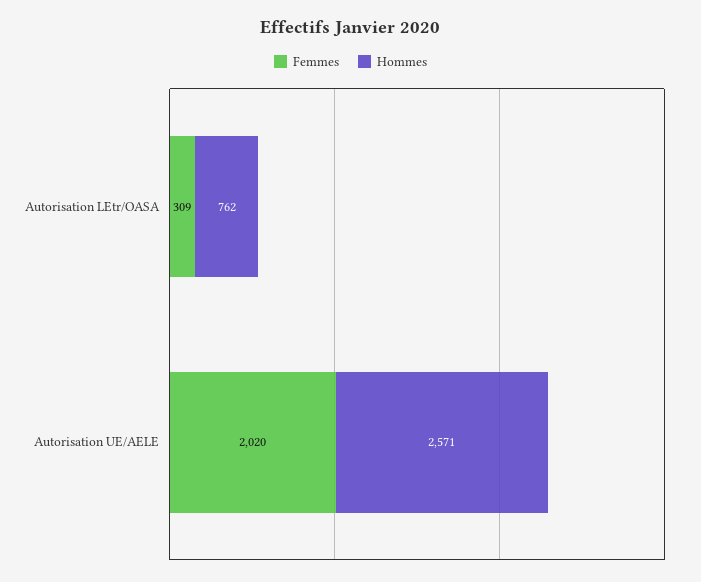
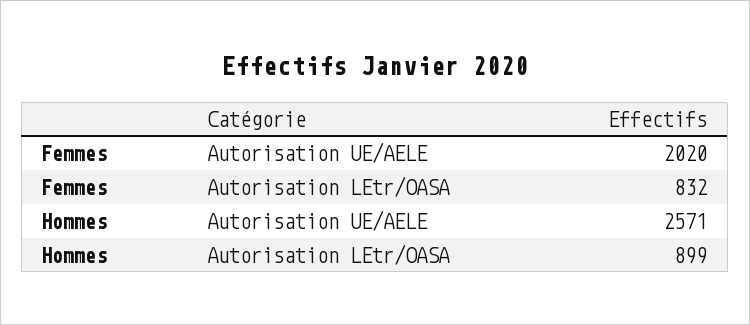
  {
    "Femmes": {
-     "Autorisation LEtr/OASA": 309,
+     "Autorisation LEtr/OASA": 832,
      "Autorisation UE/AELE": 2020
    },
    "Hommes": {
-     "Autorisation LEtr/OASA": 762,
+     "Autorisation LEtr/OASA": 899,
      "Autorisation UE/AELE": 2571
    }
  }

